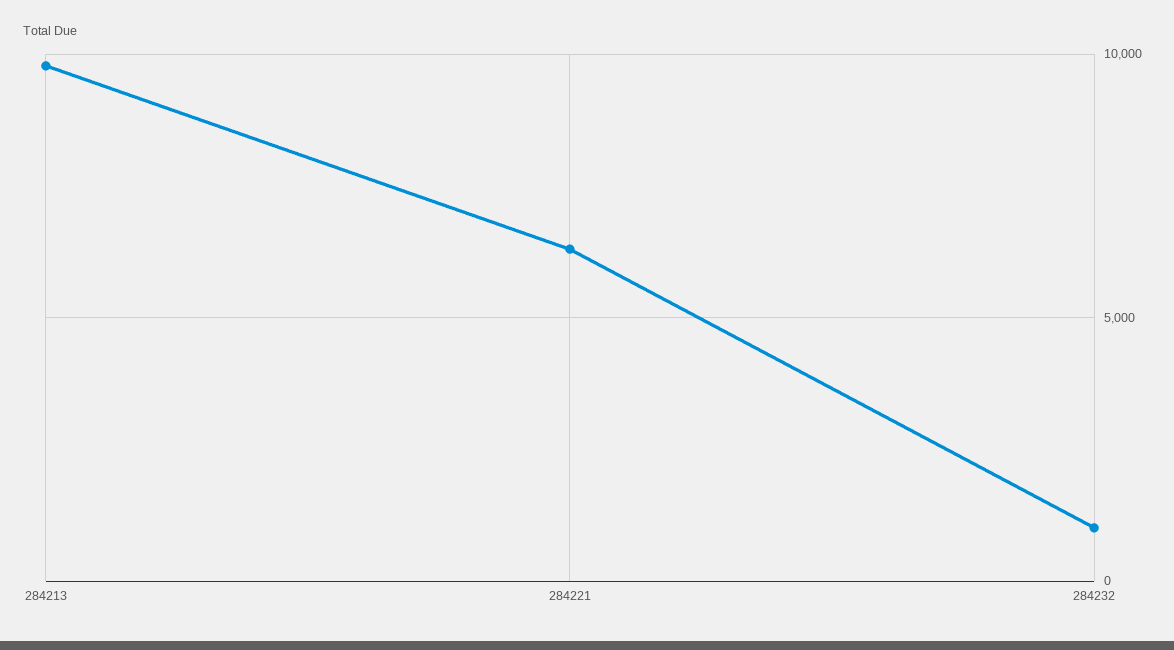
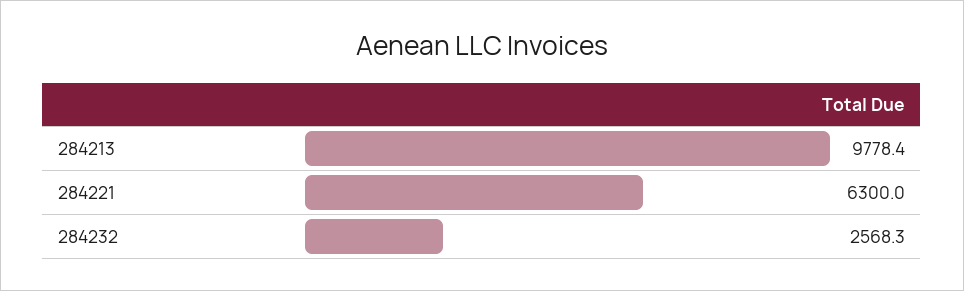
  {
    "284213": 9778.4,
    "284221": 6300,
-   "284232": 1000
+   "284232": 2568.3
  }

